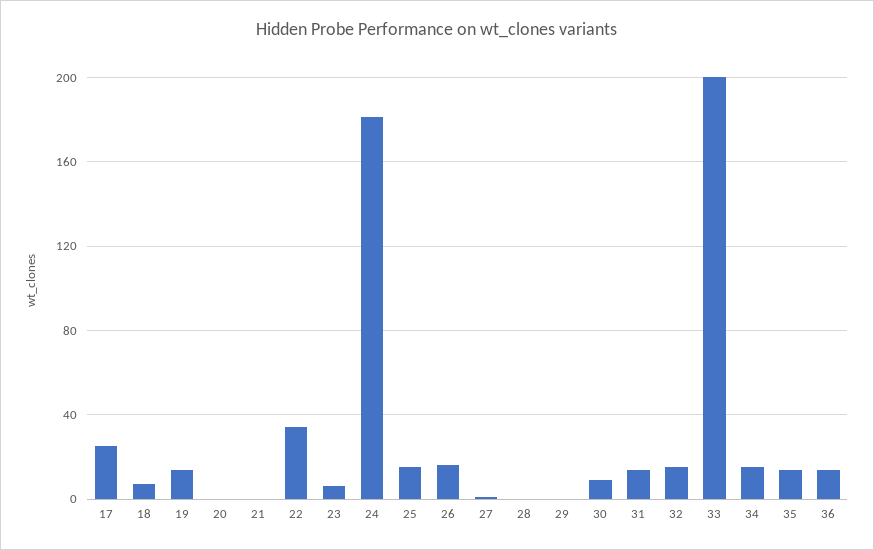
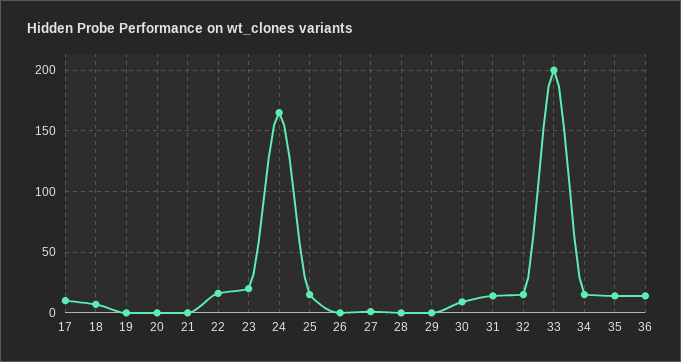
  {
-   "17": 25,
+   "17": 10,
    "18": 5,
-   "19": 15,
+   "19": 0,
    "20": 0,
    "21": 0,
-   "22": 35,
+   "22": 15,
-   "23": 5,
+   "23": 20,
-   "24": 180,
+   "24": 165,
    "25": 15,
-   "26": 15,
+   "26": 0,
    "27": 0,
    "28": 0,
    "29": 0,
    "30": 10,
    "31": 15,
    "32": 15,
    "33": 200,
    "34": 15,
    "35": 15,
    "36": 15
  }

